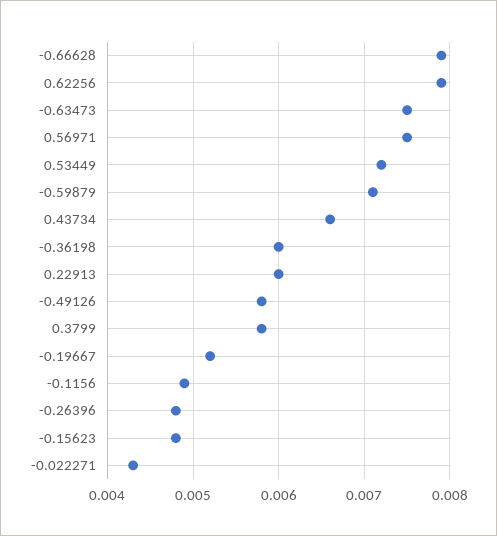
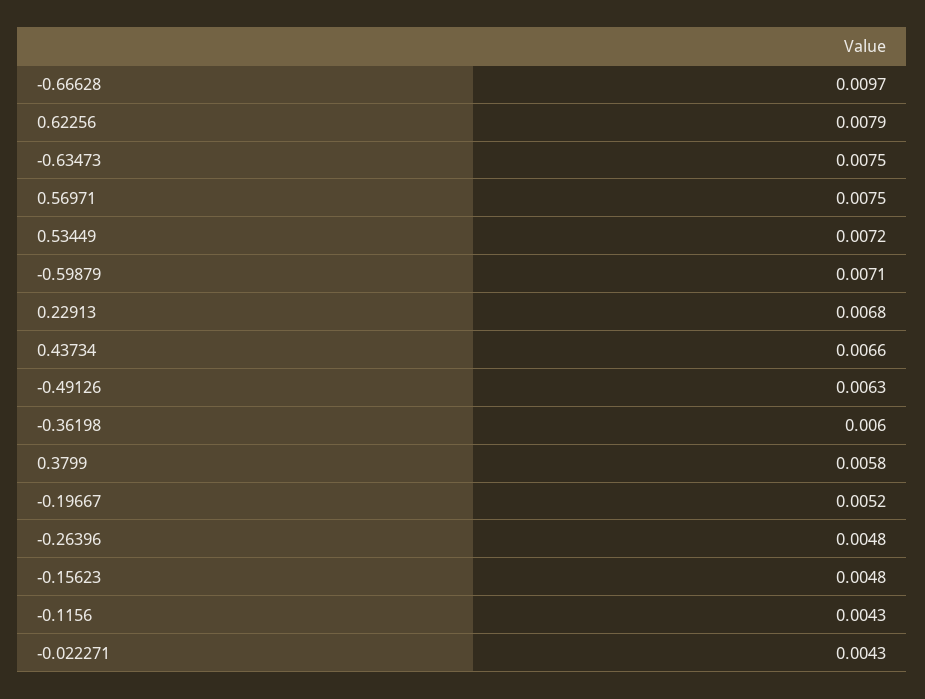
  {
-   "-0.66628": 0.0079,
+   "-0.66628": 0.0097,
    "0.62256": 0.0079,
    "-0.63473": 0.0075,
    "0.56971": 0.0075,
    "0.53449": 0.0072,
    "-0.59879": 0.0071,
    "0.43734": 0.0066,
    "-0.36198": 0.006,
-   "0.22913": 0.006,
+   "0.22913": 0.0068,
-   "-0.49126": 0.0058,
+   "-0.49126": 0.0063,
    "0.3799": 0.0058,
    "-0.19667": 0.0052,
-   "-0.1156": 0.0049,
+   "-0.1156": 0.0043,
    "-0.26396": 0.0048,
    "-0.15623": 0.0048,
    "-0.022271": 0.0043
  }

